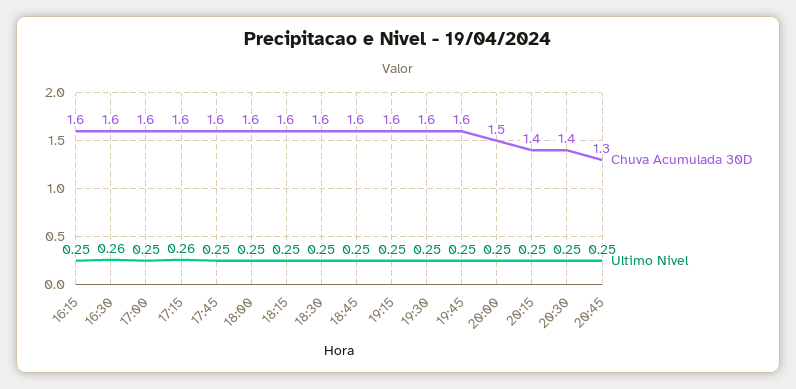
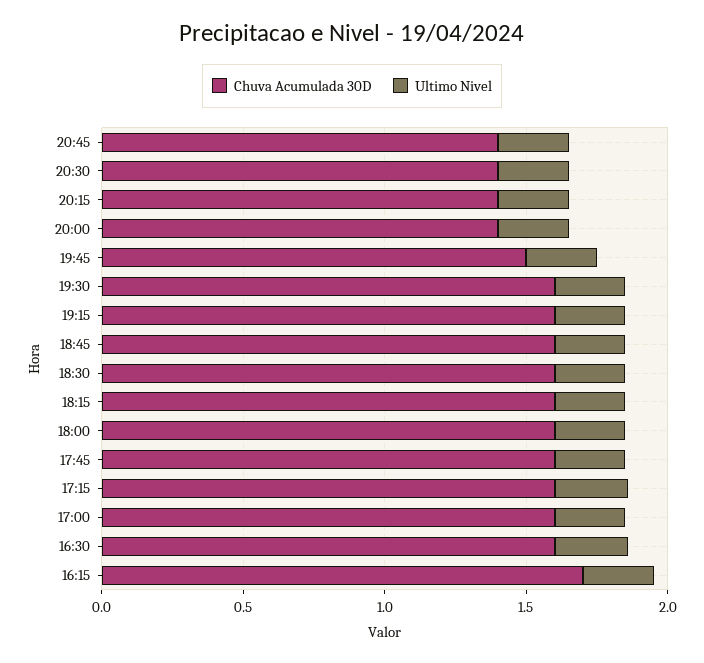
  {
    "Chuva Acumulada 30D": {
-     "16:15": 1.6,
+     "16:15": 1.7,
      "16:30": 1.6,
      "17:00": 1.6,
      "17:15": 1.6,
      "17:45": 1.6,
      "18:00": 1.6,
      "18:15": 1.6,
      "18:30": 1.6,
      "18:45": 1.6,
      "19:15": 1.6,
      "19:30": 1.6,
-     "19:45": 1.6,
+     "19:45": 1.5,
-     "20:00": 1.5,
+     "20:00": 1.4,
      "20:15": 1.4,
      "20:30": 1.4,
-     "20:45": 1.3
+     "20:45": 1.4
    },
    "Ultimo Nivel": {
      "16:15": 0.25,
      "16:30": 0.26,
      "17:00": 0.25,
      "17:15": 0.26,
      "17:45": 0.25,
      "18:00": 0.25,
      "18:15": 0.25,
      "18:30": 0.25,
      "18:45": 0.25,
      "19:15": 0.25,
      "19:30": 0.25,
      "19:45": 0.25,
      "20:00": 0.25,
      "20:15": 0.25,
      "20:30": 0.25,
      "20:45": 0.25
    }
  }

